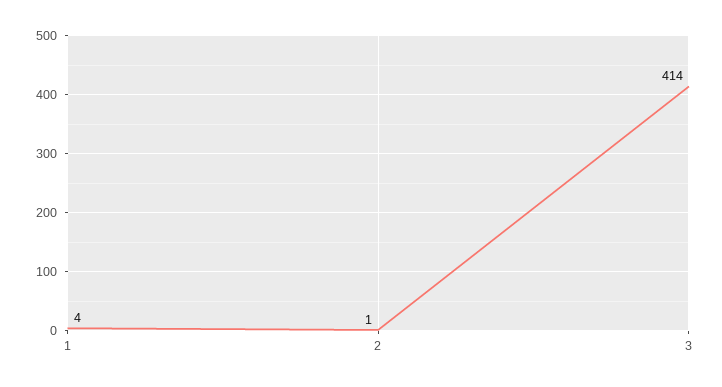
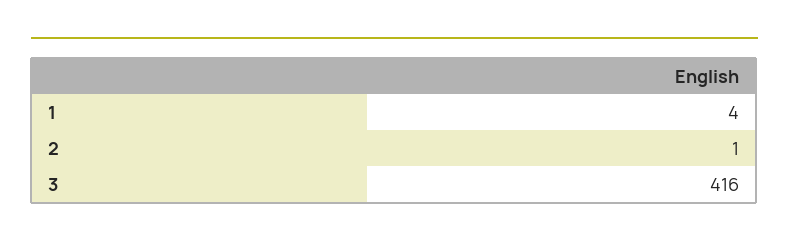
  {
    "1": 4,
    "2": 1,
-   "3": 414
+   "3": 416
  }

